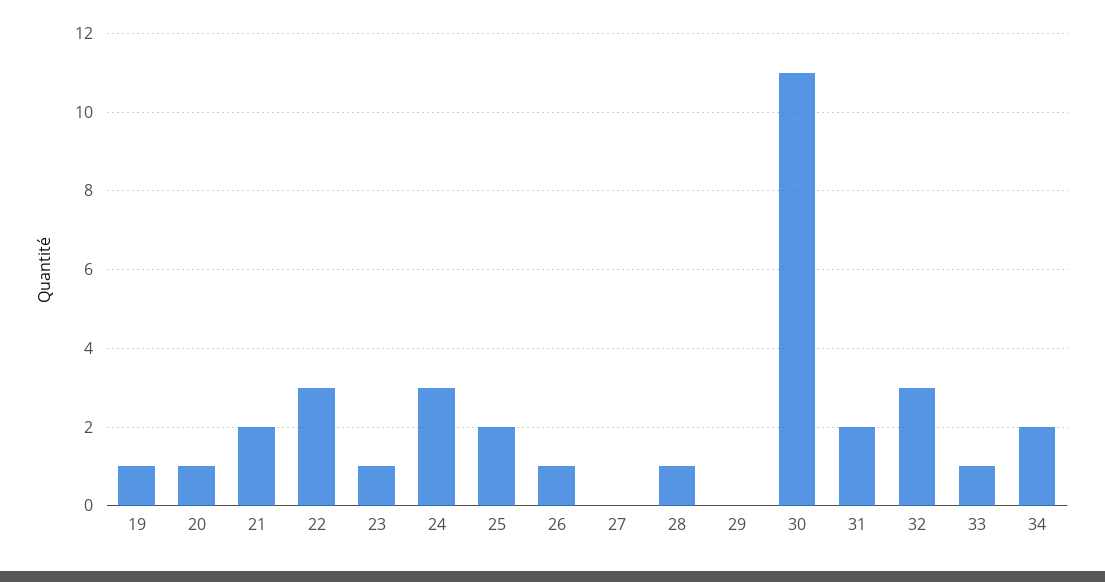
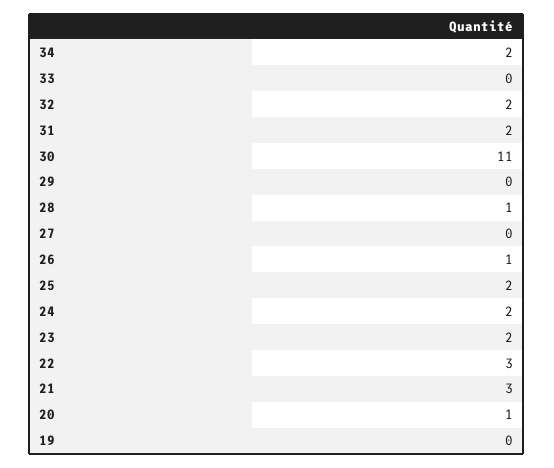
  {
-   "19": 1,
+   "19": 0,
    "20": 1,
-   "21": 2,
+   "21": 3,
    "22": 3,
-   "23": 1,
+   "23": 2,
-   "24": 3,
+   "24": 2,
    "25": 2,
    "26": 1,
    "27": 0,
    "28": 1,
    "29": 0,
    "30": 11,
    "31": 2,
-   "32": 3,
+   "32": 2,
-   "33": 1,
+   "33": 0,
    "34": 2
  }

